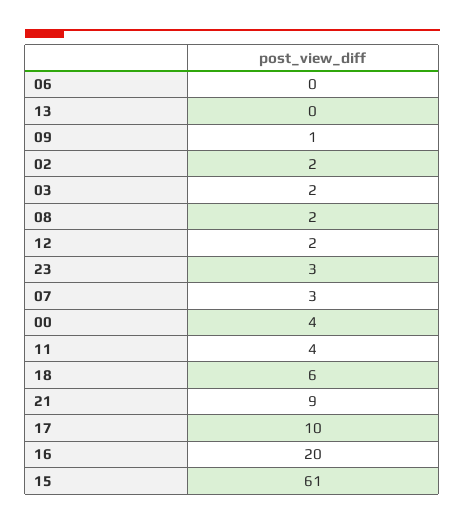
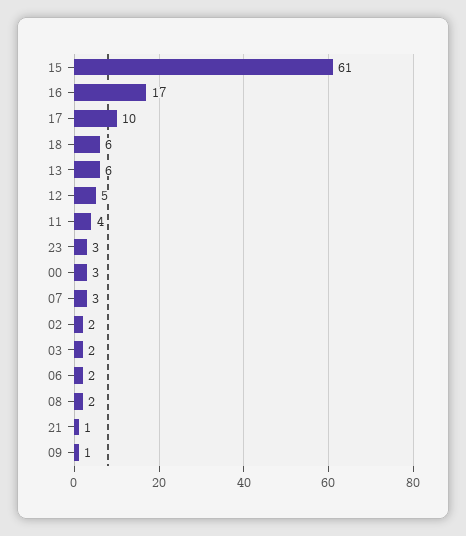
  {
-   "06": 0,
+   "06": 2,
-   "13": 0,
+   "13": 6,
    "09": 1,
    "02": 2,
    "03": 2,
    "08": 2,
-   "12": 2,
+   "12": 5,
    "23": 3,
    "07": 3,
-   "00": 4,
+   "00": 3,
    "11": 4,
    "18": 6,
-   "21": 9,
+   "21": 1,
    "17": 10,
-   "16": 20,
+   "16": 17,
    "15": 61
  }

